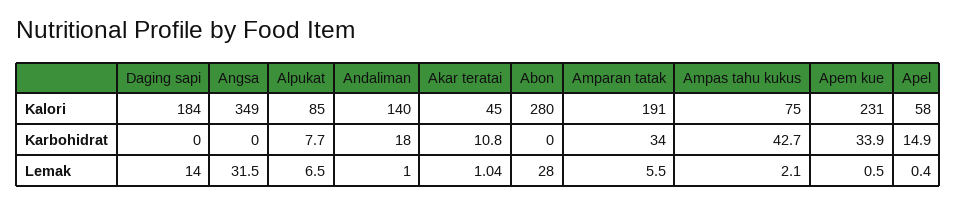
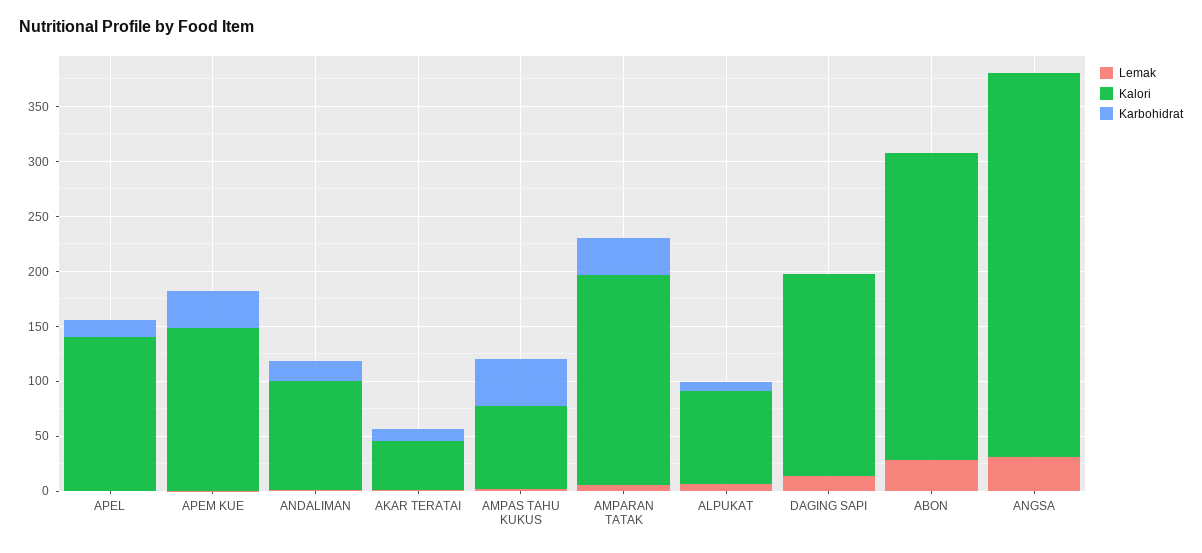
  {
    "Kalori": {
      "Daging sapi": 184,
      "Angsa": 349,
      "Alpukat": 85,
-     "Andaliman": 140,
+     "Andaliman": 100,
      "Akar teratai": 45,
      "Abon": 280,
      "Amparan tatak": 191,
      "Ampas tahu kukus": 75,
-     "Apem kue": 231,
+     "Apem kue": 150,
-     "Apel": 58
+     "Apel": 140
    },
    "Karbohidrat": {
      "Daging sapi": 0,
      "Angsa": 0,
      "Alpukat": 7.7,
      "Andaliman": 18,
      "Akar teratai": 10.8,
      "Abon": 0,
      "Amparan tatak": 34,
      "Ampas tahu kukus": 42.7,
      "Apem kue": 33.9,
      "Apel": 14.9
    },
    "Lemak": {
      "Daging sapi": 14,
      "Angsa": 31.5,
      "Alpukat": 6.5,
      "Andaliman": 1,
      "Akar teratai": 1.04,
      "Abon": 28,
      "Amparan tatak": 5.5,
      "Ampas tahu kukus": 2.1,
      "Apem kue": 0.5,
      "Apel": 0.4
    }
  }

